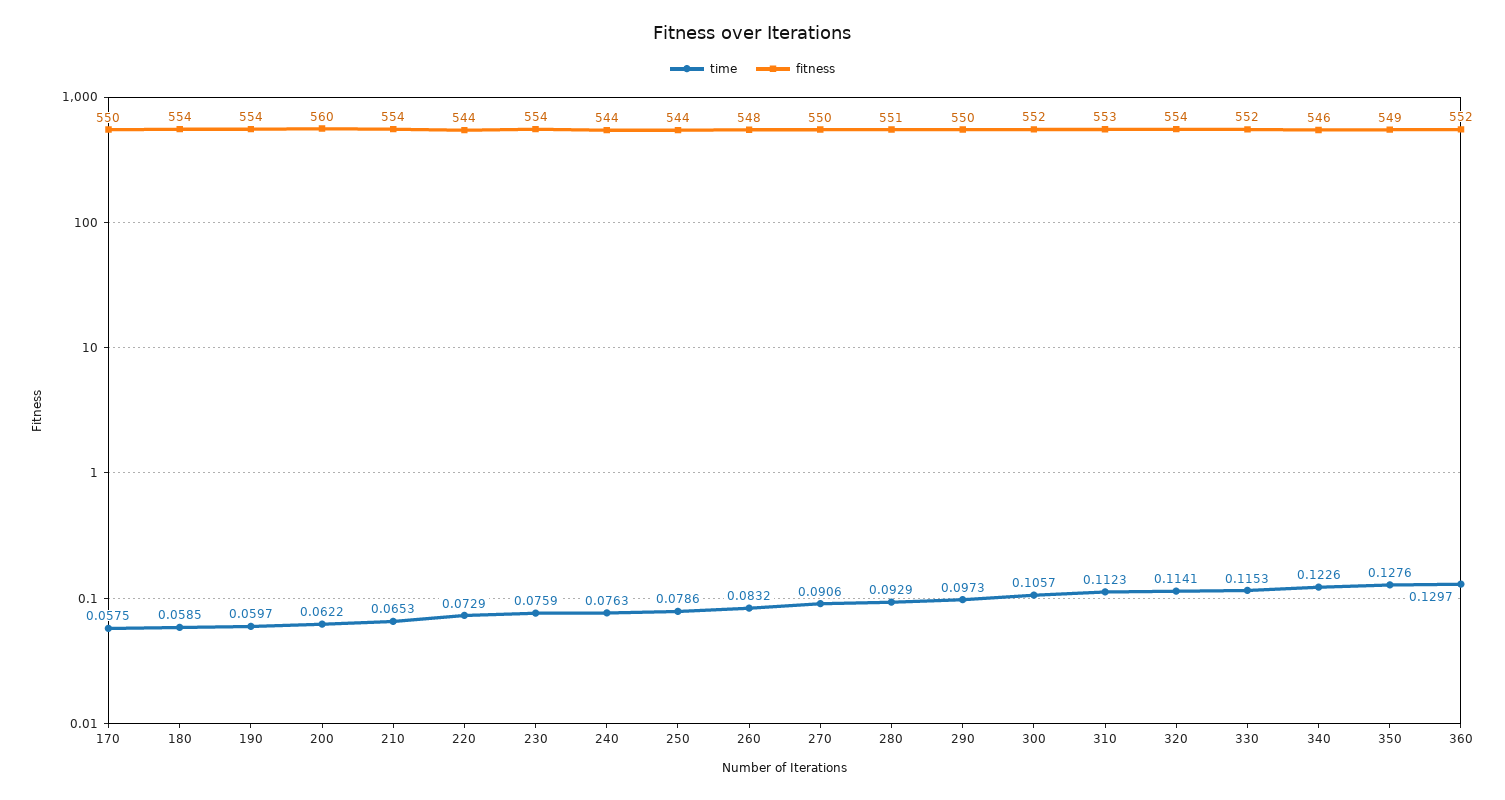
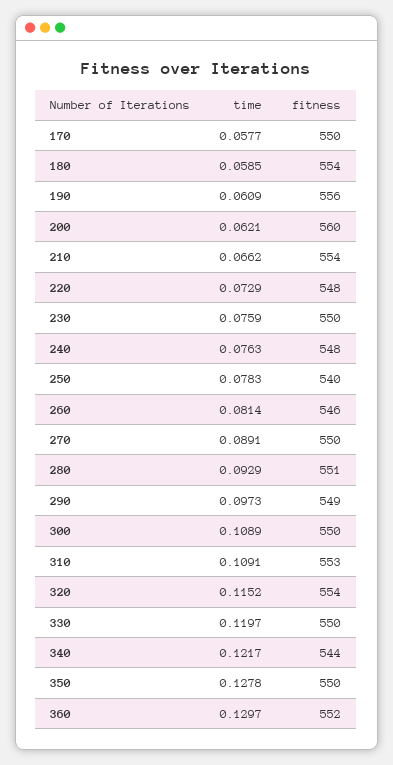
  {
    "time": {
-     "170": 0.0575,
+     "170": 0.0577,
      "180": 0.0585,
-     "190": 0.0597,
+     "190": 0.0609,
-     "200": 0.0622,
+     "200": 0.0621,
-     "210": 0.0653,
+     "210": 0.0662,
      "220": 0.0729,
      "230": 0.0759,
      "240": 0.0763,
-     "250": 0.0786,
+     "250": 0.0783,
-     "260": 0.0832,
+     "260": 0.0814,
-     "270": 0.0906,
+     "270": 0.0891,
      "280": 0.0929,
      "290": 0.0973,
-     "300": 0.1057,
+     "300": 0.1089,
-     "310": 0.1123,
+     "310": 0.1091,
-     "320": 0.1141,
+     "320": 0.1152,
-     "330": 0.1153,
+     "330": 0.1197,
-     "340": 0.1226,
+     "340": 0.1217,
-     "350": 0.1276,
+     "350": 0.1278,
      "360": 0.1297
    },
    "fitness": {
      "170": 550,
      "180": 554,
-     "190": 554,
+     "190": 556,
      "200": 560,
      "210": 554,
-     "220": 544,
+     "220": 548,
-     "230": 554,
+     "230": 550,
-     "240": 544,
+     "240": 548,
-     "250": 544,
+     "250": 540,
-     "260": 548,
+     "260": 546,
      "270": 550,
      "280": 551,
-     "290": 550,
+     "290": 549,
-     "300": 552,
+     "300": 550,
      "310": 553,
      "320": 554,
-     "330": 552,
+     "330": 550,
-     "340": 546,
+     "340": 544,
-     "350": 549,
+     "350": 550,
      "360": 552
    }
  }

